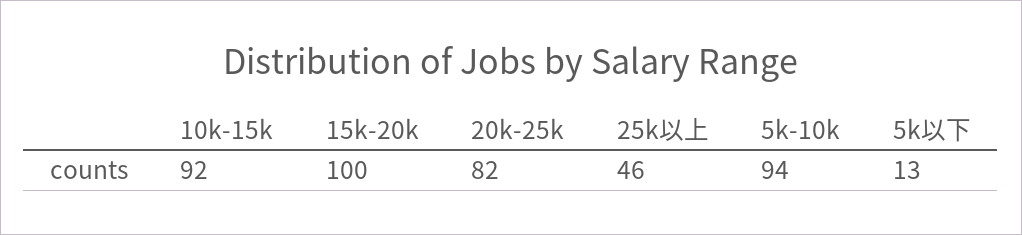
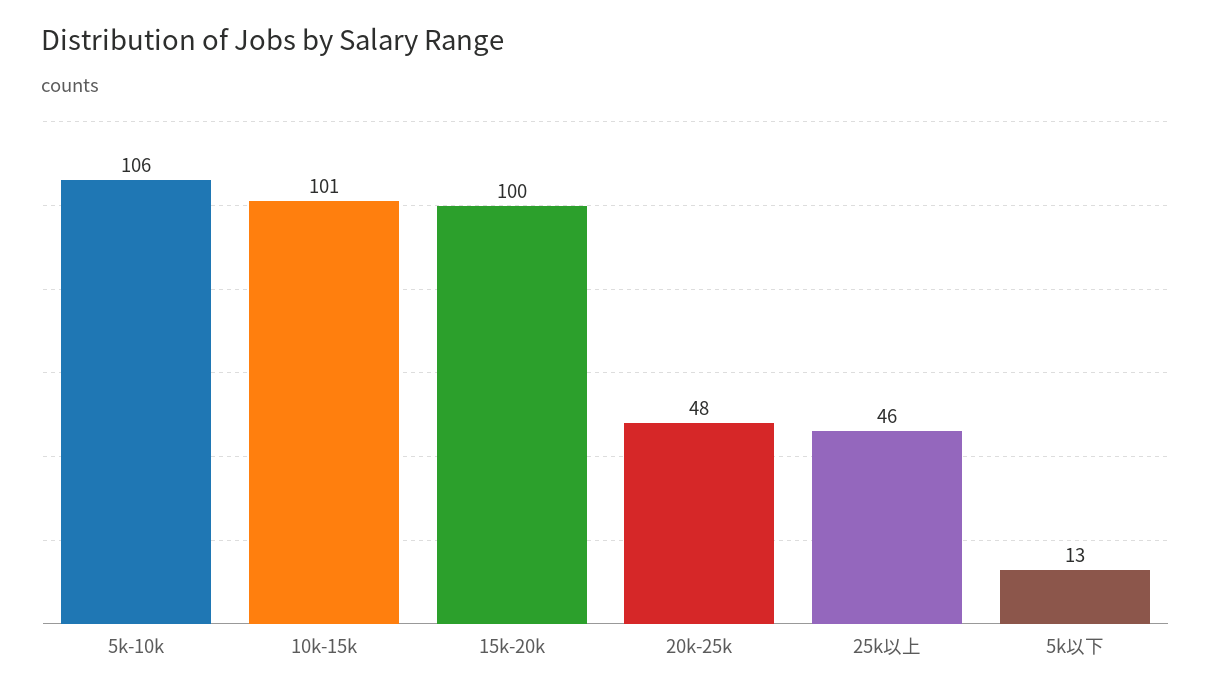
  {
-   "10k-15k": 92,
+   "10k-15k": 101,
    "15k-20k": 100,
-   "20k-25k": 82,
+   "20k-25k": 48,
    "25k以上": 46,
-   "5k-10k": 94,
+   "5k-10k": 106,
    "5k以下": 13
  }

